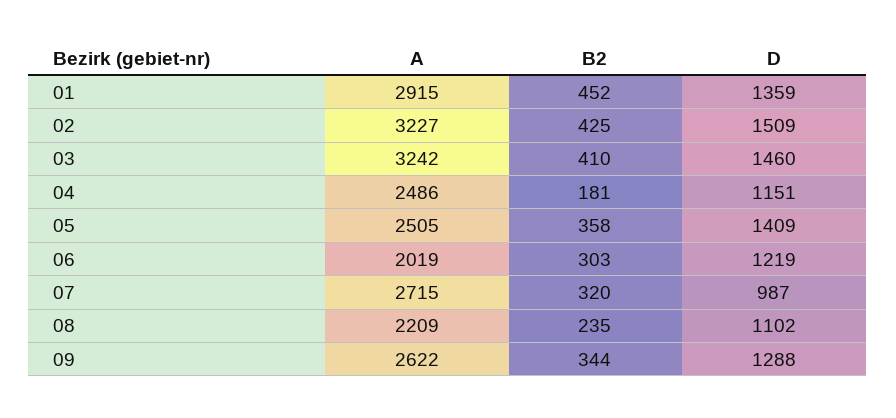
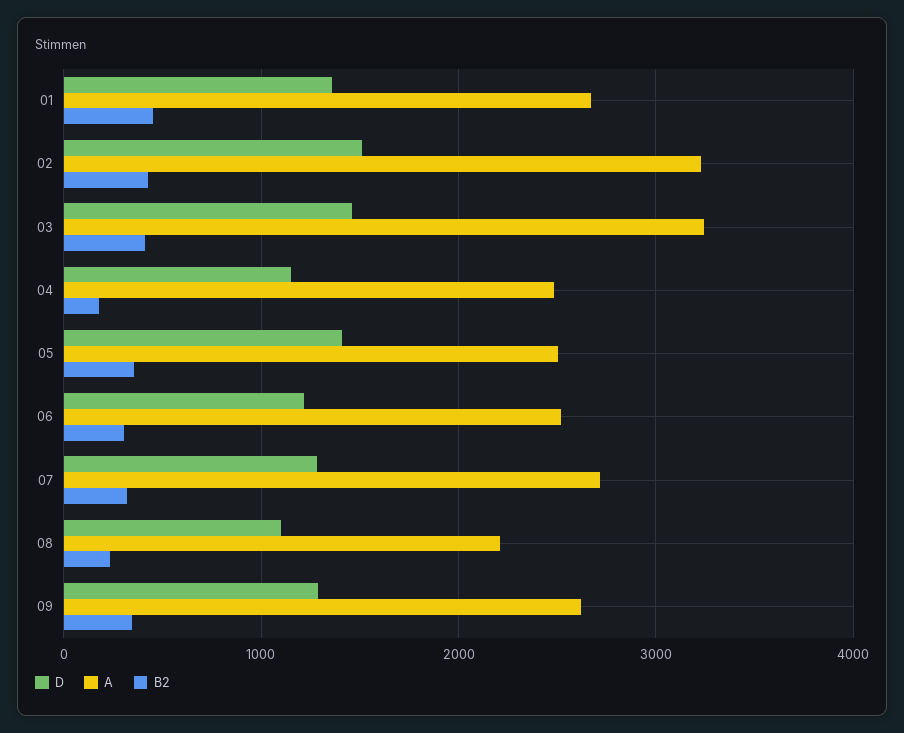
  {
    "A": {
-     "01": 2915,
+     "01": 2700,
      "02": 3227,
      "03": 3242,
      "04": 2486,
      "05": 2505,
-     "06": 2019,
+     "06": 2500,
      "07": 2715,
      "08": 2209,
      "09": 2622
    },
    "B2": {
      "01": 452,
      "02": 425,
      "03": 410,
      "04": 181,
      "05": 358,
      "06": 303,
      "07": 320,
      "08": 235,
      "09": 344
    },
    "D": {
      "01": 1359,
      "02": 1509,
      "03": 1460,
      "04": 1151,
      "05": 1409,
      "06": 1219,
-     "07": 987,
+     "07": 1300,
      "08": 1102,
      "09": 1288
    }
  }

